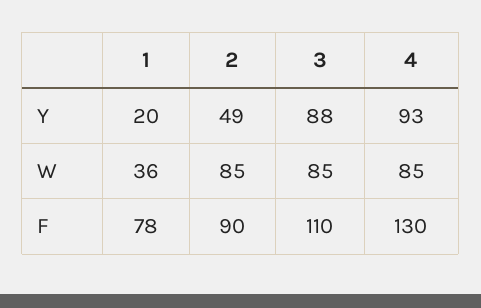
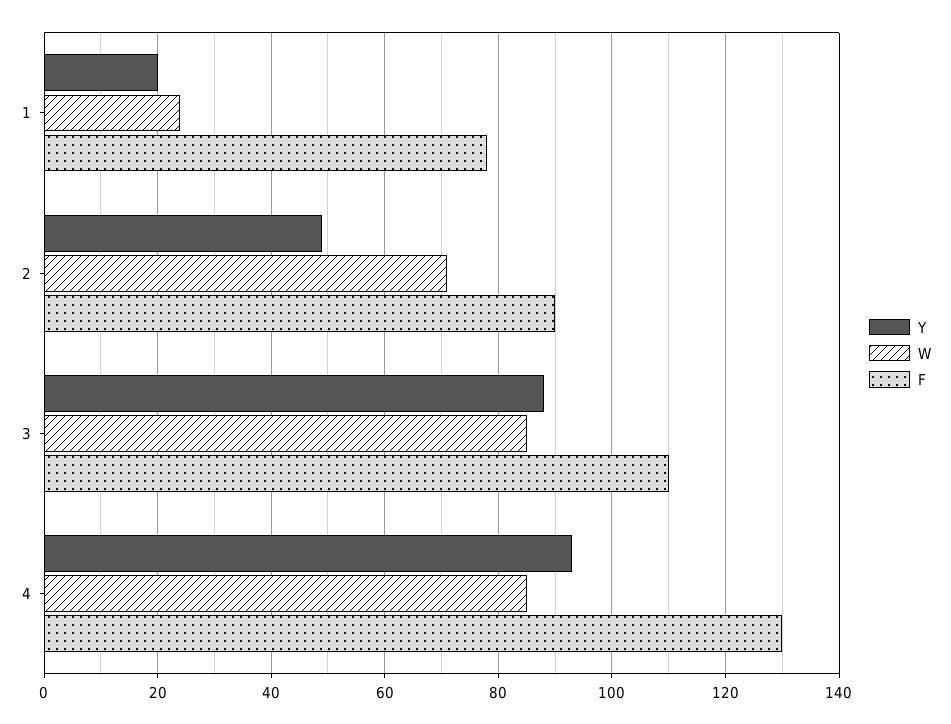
  {
    "Y": {
      "1": 20,
      "2": 49,
      "3": 88,
      "4": 93
    },
    "W": {
-     "1": 36,
+     "1": 25,
-     "2": 85,
+     "2": 70,
      "3": 85,
      "4": 85
    },
    "F": {
      "1": 78,
      "2": 90,
      "3": 110,
      "4": 130
    }
  }

